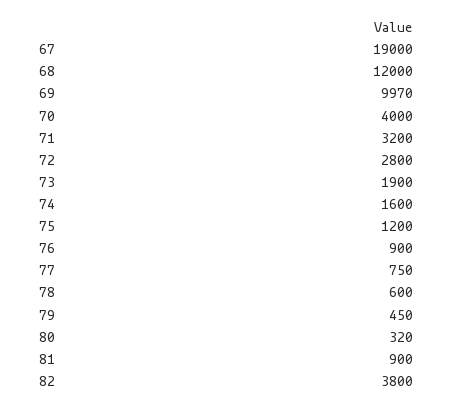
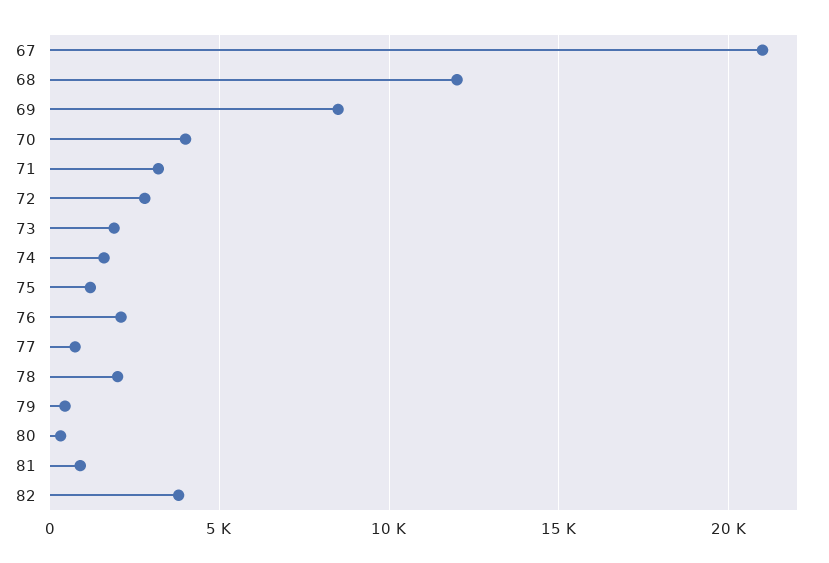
  {
-   "67": 19000,
+   "67": 21000,
    "68": 12000,
-   "69": 9970,
+   "69": 8500,
    "70": 4000,
    "71": 3200,
    "72": 2800,
    "73": 1900,
    "74": 1600,
    "75": 1200,
-   "76": 900,
+   "76": 2000,
    "77": 750,
-   "78": 600,
+   "78": 2000,
    "79": 450,
    "80": 320,
    "81": 900,
    "82": 3800
  }

